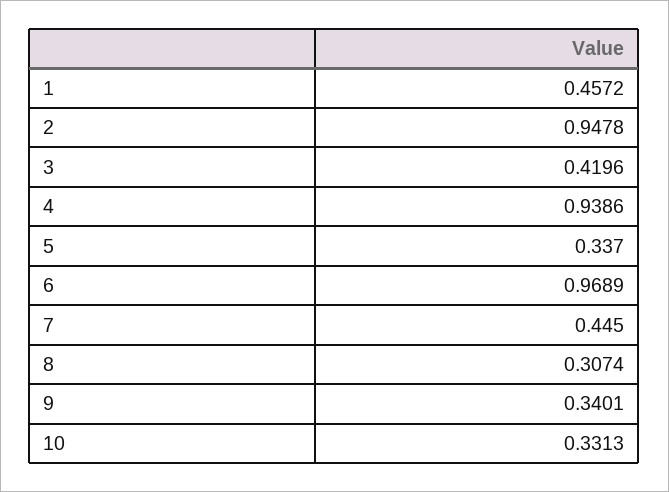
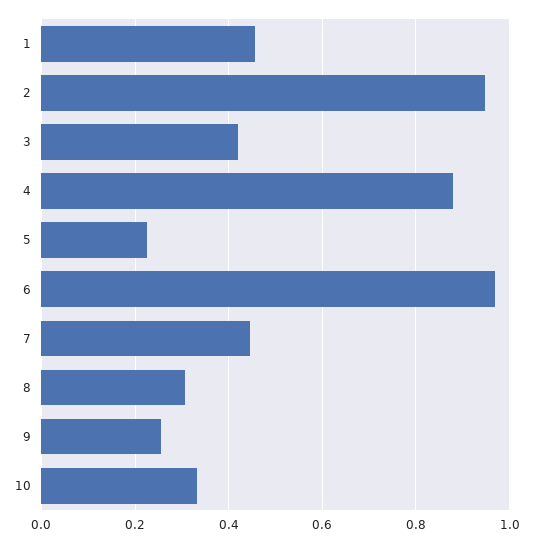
  {
    "1": 0.4572,
    "2": 0.9478,
    "3": 0.4196,
-   "4": 0.9386,
+   "4": 0.88,
-   "5": 0.337,
+   "5": 0.22,
    "6": 0.9689,
    "7": 0.445,
    "8": 0.3074,
-   "9": 0.3401,
+   "9": 0.26,
    "10": 0.3313
  }

